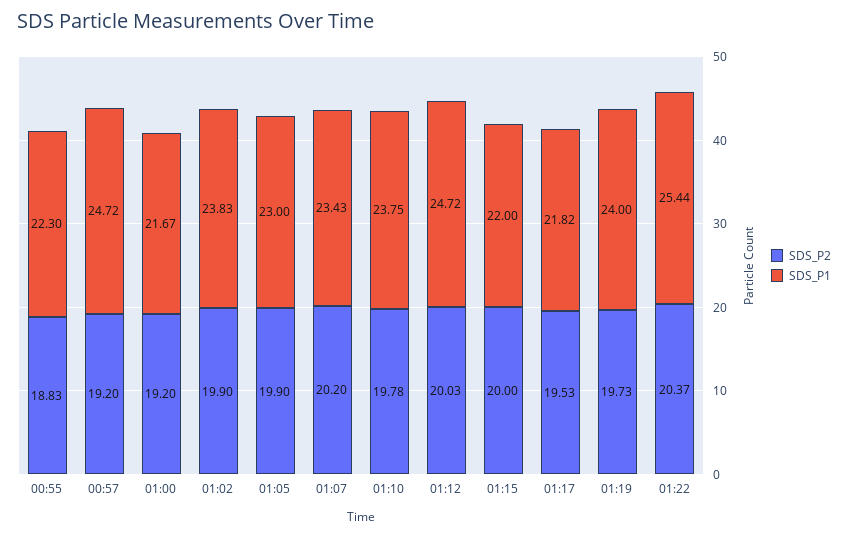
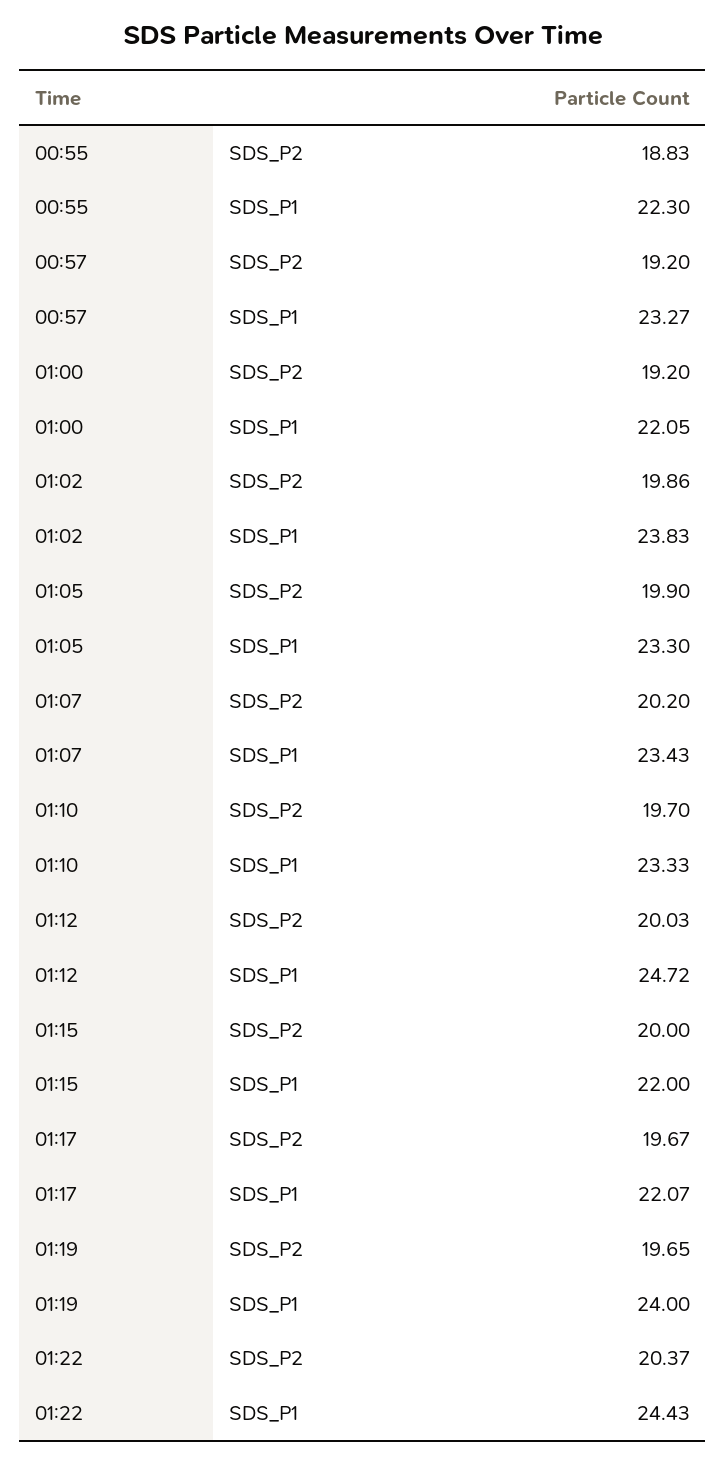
  {
    "SDS_P2": {
      "00:55": 18.83,
      "00:57": 19.2,
      "01:00": 19.2,
-     "01:02": 19.9,
+     "01:02": 19.86,
      "01:05": 19.9,
      "01:07": 20.2,
-     "01:10": 19.78,
+     "01:10": 19.7,
      "01:12": 20.03,
      "01:15": 20,
-     "01:17": 19.53,
+     "01:17": 19.67,
-     "01:19": 19.73,
+     "01:19": 19.65,
      "01:22": 20.37
    },
    "SDS_P1": {
      "00:55": 22.3,
-     "00:57": 24.72,
+     "00:57": 23.27,
-     "01:00": 21.67,
+     "01:00": 22.05,
      "01:02": 23.83,
-     "01:05": 23,
+     "01:05": 23.3,
      "01:07": 23.43,
-     "01:10": 23.75,
+     "01:10": 23.33,
      "01:12": 24.72,
      "01:15": 22,
-     "01:17": 21.82,
+     "01:17": 22.07,
      "01:19": 24,
-     "01:22": 25.44
+     "01:22": 24.43
    }
  }

